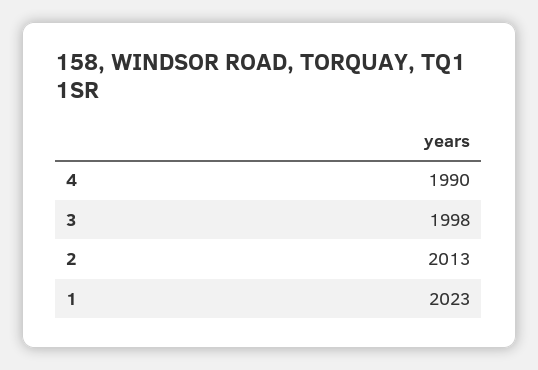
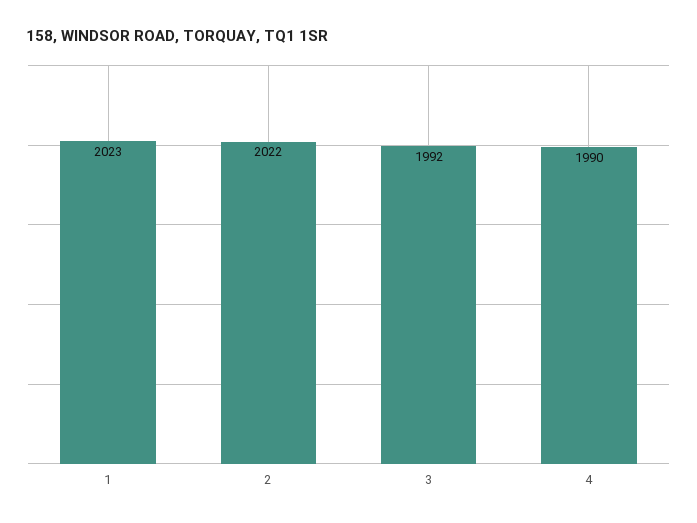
  {
    "4": 1990,
-   "3": 1998,
+   "3": 1992,
-   "2": 2013,
+   "2": 2022,
    "1": 2023
  }

